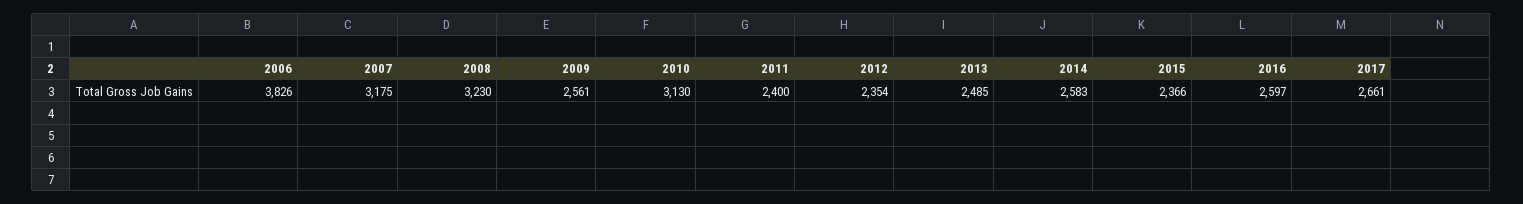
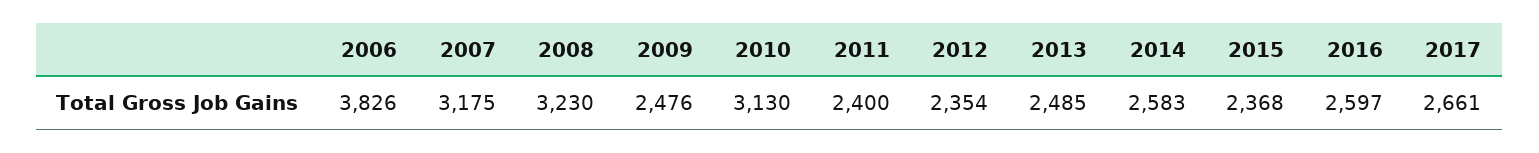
  {
    "2006": 3826,
    "2007": 3175,
    "2008": 3230,
-   "2009": 2561,
+   "2009": 2476,
    "2010": 3130,
    "2011": 2400,
    "2012": 2354,
    "2013": 2485,
    "2014": 2583,
-   "2015": 2366,
+   "2015": 2368,
    "2016": 2597,
    "2017": 2661
  }

